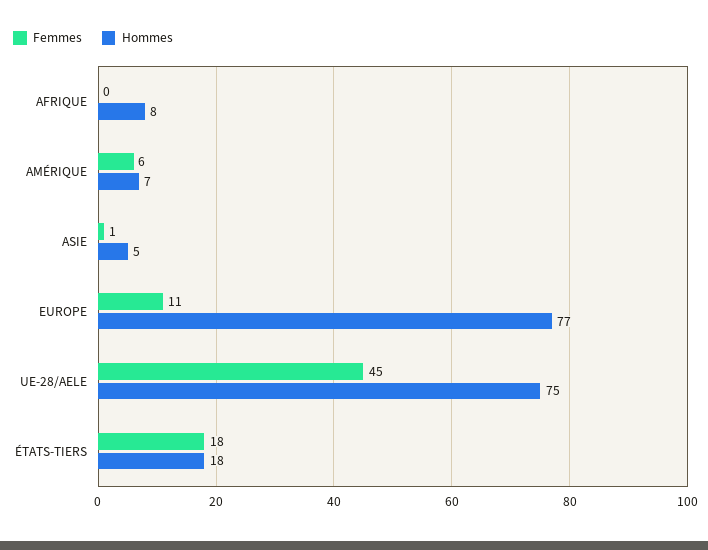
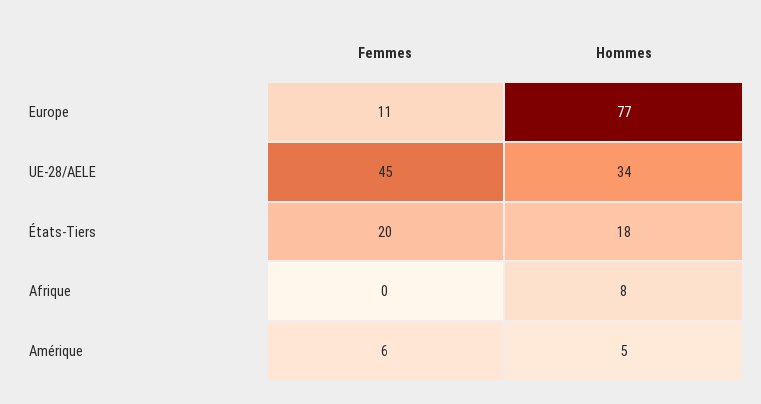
  {
    "Femmes": {
      "AFRIQUE": 0,
      "AMÉRIQUE": 6,
-     "ASIE": 1,
      "EUROPE": 11,
      "UE-28/AELE": 45,
-     "ÉTATS-TIERS": 18
+     "ÉTATS-TIERS": 20
    },
    "Hommes": {
      "AFRIQUE": 8,
-     "AMÉRIQUE": 7,
+     "AMÉRIQUE": 5,
-     "ASIE": 5,
      "EUROPE": 77,
-     "UE-28/AELE": 75,
+     "UE-28/AELE": 34,
      "ÉTATS-TIERS": 18
    }
  }

